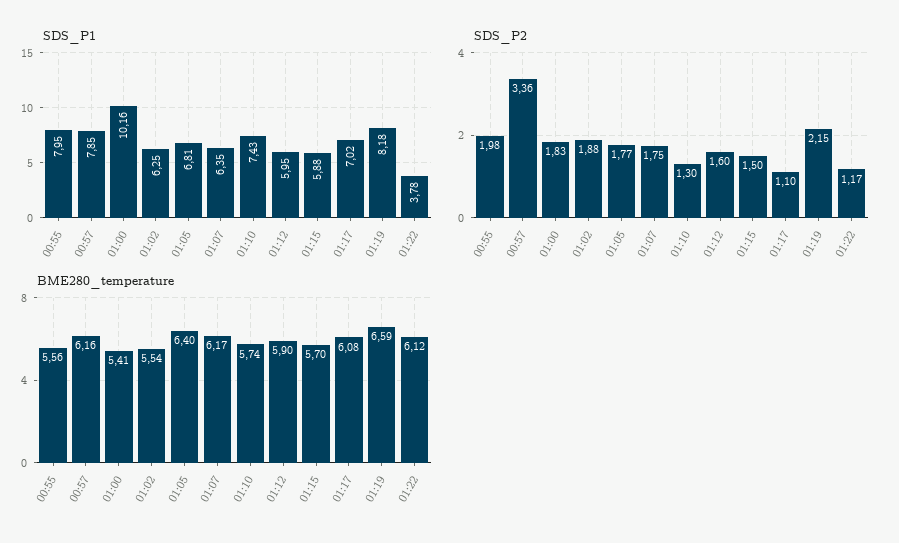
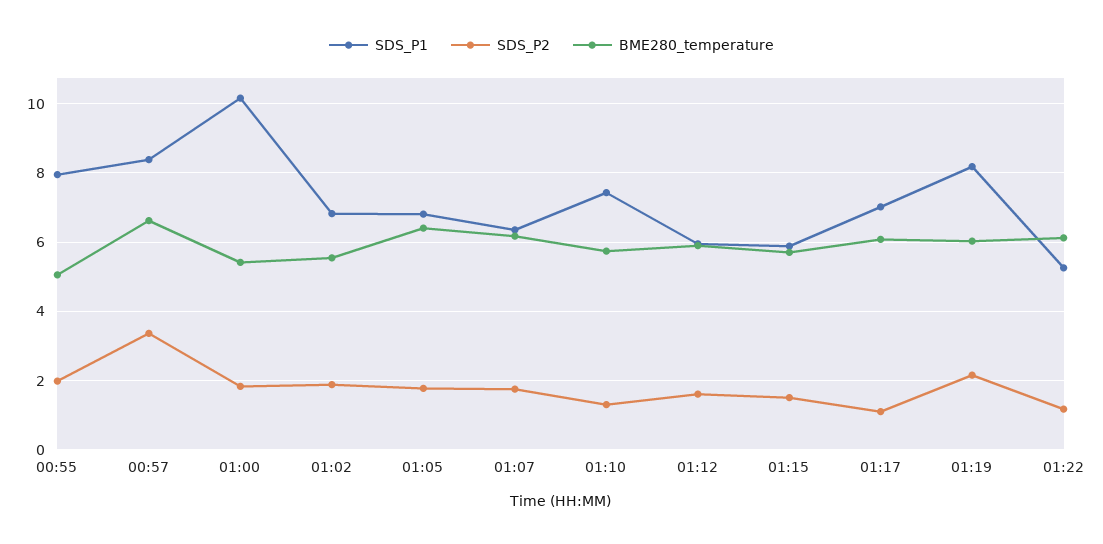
  {
    "SDS_P1": {
      "00:55": 7.95,
-     "00:57": 7.85,
+     "00:57": 8.4,
      "01:00": 10.16,
-     "01:02": 6.25,
+     "01:02": 6.8,
      "01:05": 6.81,
      "01:07": 6.35,
      "01:10": 7.43,
      "01:12": 5.95,
      "01:15": 5.88,
      "01:17": 7.02,
      "01:19": 8.18,
-     "01:22": 3.78
+     "01:22": 5.2
    },
    "SDS_P2": {
      "00:55": 1.98,
      "00:57": 3.36,
      "01:00": 1.83,
      "01:02": 1.88,
      "01:05": 1.77,
      "01:07": 1.75,
      "01:10": 1.3,
      "01:12": 1.6,
      "01:15": 1.5,
      "01:17": 1.1,
      "01:19": 2.15,
      "01:22": 1.17
    },
    "BME280_temperature": {
-     "00:55": 5.56,
+     "00:55": 5,
-     "00:57": 6.16,
+     "00:57": 6.6,
      "01:00": 5.41,
      "01:02": 5.54,
      "01:05": 6.4,
      "01:07": 6.17,
      "01:10": 5.74,
      "01:12": 5.9,
      "01:15": 5.7,
      "01:17": 6.08,
-     "01:19": 6.59,
+     "01:19": 6,
      "01:22": 6.12
    }
  }

